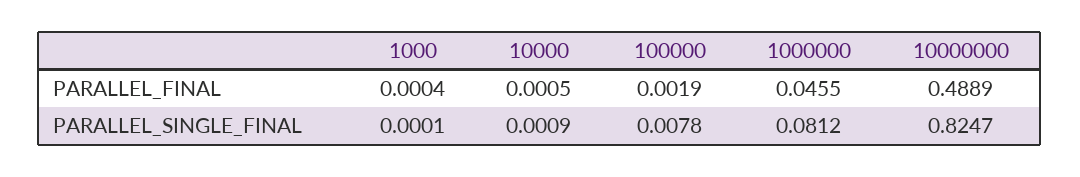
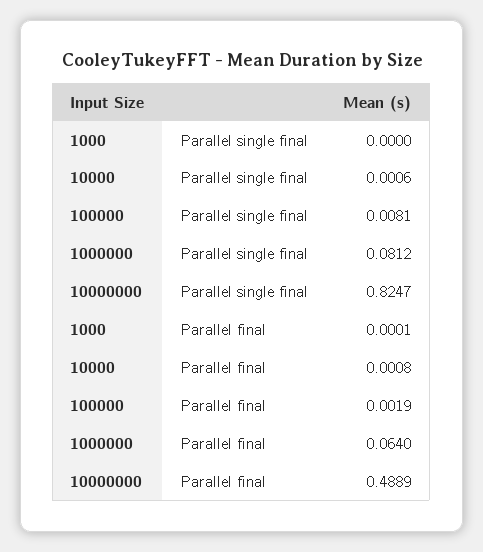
  {
    "1000": {
-     "PARALLEL_FINAL": 0.0004,
+     "PARALLEL_FINAL": 0.0001,
-     "PARALLEL_SINGLE_FINAL": 0.0001
+     "PARALLEL_SINGLE_FINAL": 0
    },
    "10000": {
-     "PARALLEL_FINAL": 0.0005,
+     "PARALLEL_FINAL": 0.0008,
-     "PARALLEL_SINGLE_FINAL": 0.0009
+     "PARALLEL_SINGLE_FINAL": 0.0006
    },
    "100000": {
      "PARALLEL_FINAL": 0.0019,
-     "PARALLEL_SINGLE_FINAL": 0.0078
+     "PARALLEL_SINGLE_FINAL": 0.0081
    },
    "1000000": {
-     "PARALLEL_FINAL": 0.0455,
+     "PARALLEL_FINAL": 0.064,
      "PARALLEL_SINGLE_FINAL": 0.0812
    },
    "10000000": {
      "PARALLEL_FINAL": 0.4889,
      "PARALLEL_SINGLE_FINAL": 0.8247
    }
  }

